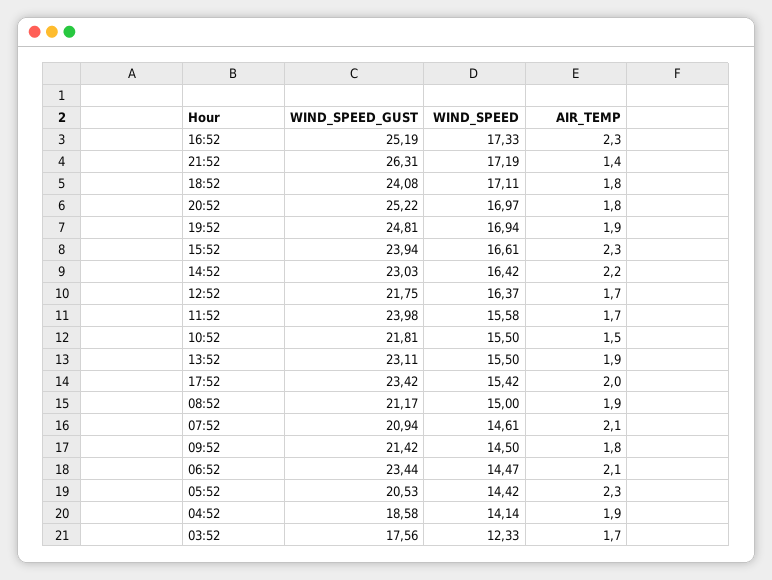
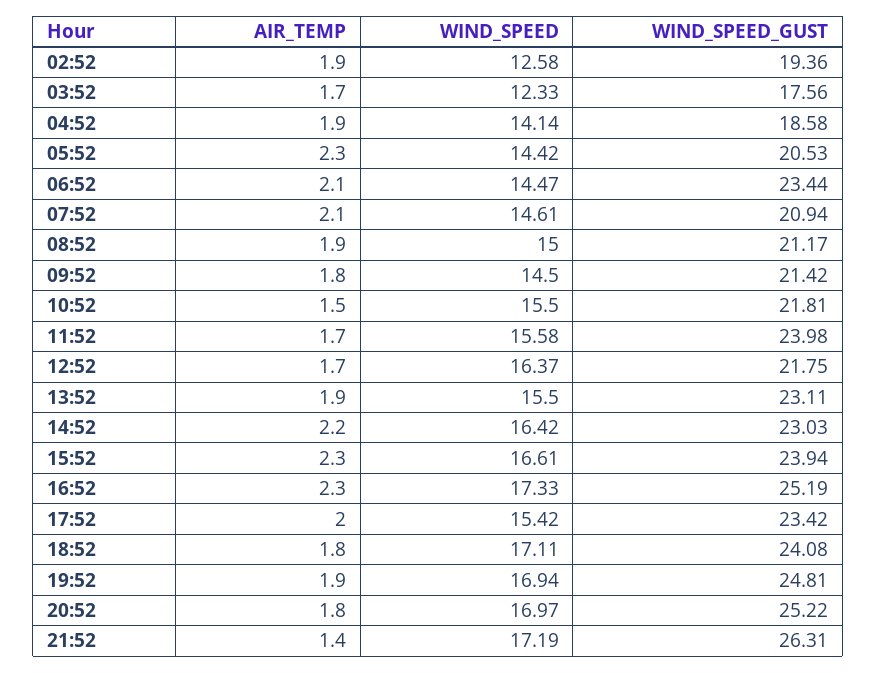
  {
    "WIND_SPEED_GUST": {
      "16:52": 25.19,
      "21:52": 26.31,
      "18:52": 24.08,
      "20:52": 25.22,
      "19:52": 24.81,
      "15:52": 23.94,
      "14:52": 23.03,
      "12:52": 21.75,
      "11:52": 23.98,
      "10:52": 21.81,
      "13:52": 23.11,
      "17:52": 23.42,
      "08:52": 21.17,
      "07:52": 20.94,
      "09:52": 21.42,
      "06:52": 23.44,
      "05:52": 20.53,
      "04:52": 18.58,
-     "03:52": 17.56
+     "03:52": 17.56,
+     "02:52": 19.36
    },
    "WIND_SPEED": {
      "16:52": 17.33,
      "21:52": 17.19,
      "18:52": 17.11,
      "20:52": 16.97,
      "19:52": 16.94,
      "15:52": 16.61,
      "14:52": 16.42,
      "12:52": 16.37,
      "11:52": 15.58,
      "10:52": 15.5,
      "13:52": 15.5,
      "17:52": 15.42,
      "08:52": 15,
      "07:52": 14.61,
      "09:52": 14.5,
      "06:52": 14.47,
      "05:52": 14.42,
      "04:52": 14.14,
-     "03:52": 12.33
+     "03:52": 12.33,
+     "02:52": 12.58
    },
    "AIR_TEMP": {
      "16:52": 2.3,
      "21:52": 1.4,
      "18:52": 1.8,
      "20:52": 1.8,
      "19:52": 1.9,
      "15:52": 2.3,
      "14:52": 2.2,
      "12:52": 1.7,
      "11:52": 1.7,
      "10:52": 1.5,
      "13:52": 1.9,
      "17:52": 2,
      "08:52": 1.9,
      "07:52": 2.1,
      "09:52": 1.8,
      "06:52": 2.1,
      "05:52": 2.3,
      "04:52": 1.9,
-     "03:52": 1.7
+     "03:52": 1.7,
+     "02:52": 1.9
    }
  }

